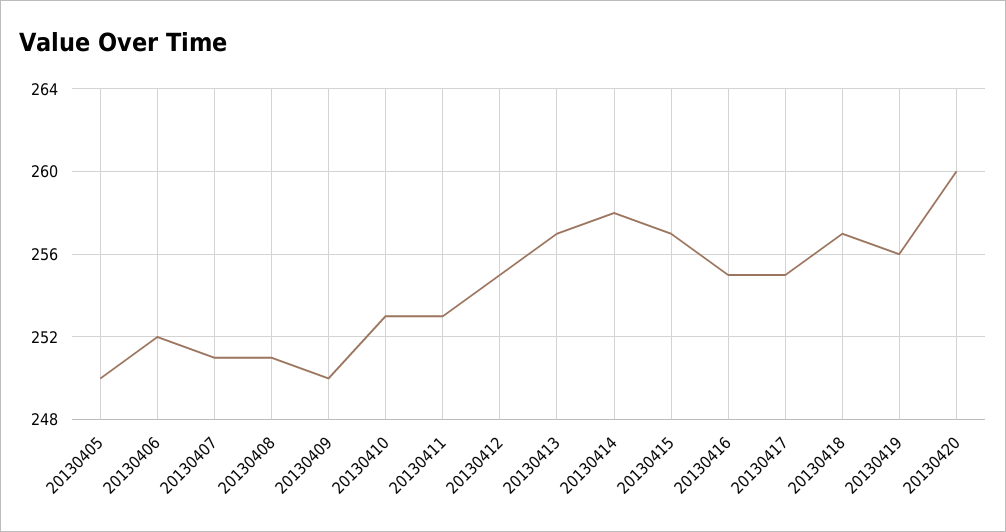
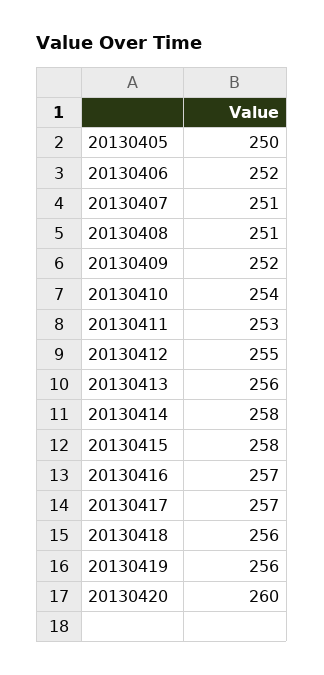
  {
    "20130405": 250,
    "20130406": 252,
    "20130407": 251,
    "20130408": 251,
-   "20130409": 250,
+   "20130409": 252,
-   "20130410": 253,
+   "20130410": 254,
    "20130411": 253,
    "20130412": 255,
-   "20130413": 257,
+   "20130413": 256,
    "20130414": 258,
-   "20130415": 257,
+   "20130415": 258,
-   "20130416": 255,
+   "20130416": 257,
-   "20130417": 255,
+   "20130417": 257,
-   "20130418": 257,
+   "20130418": 256,
    "20130419": 256,
    "20130420": 260
  }

